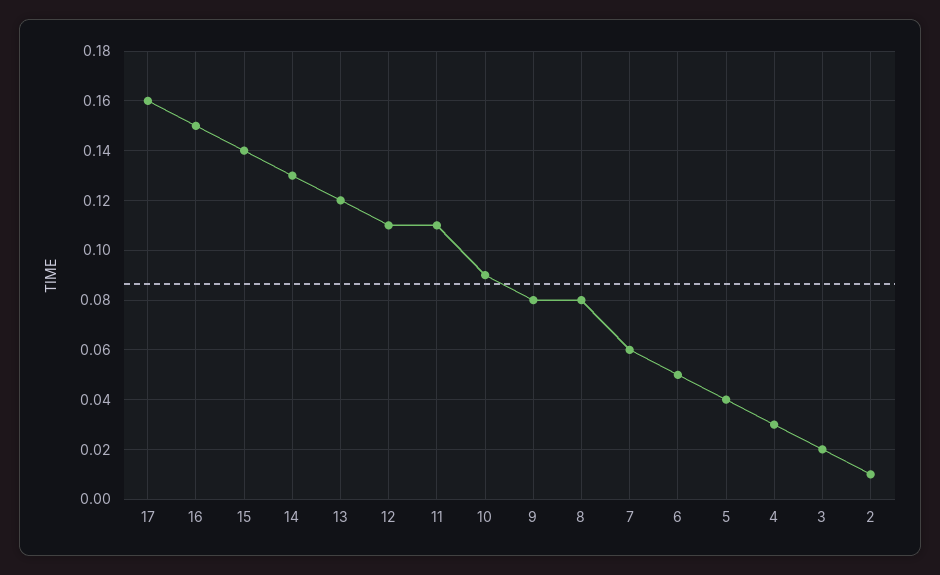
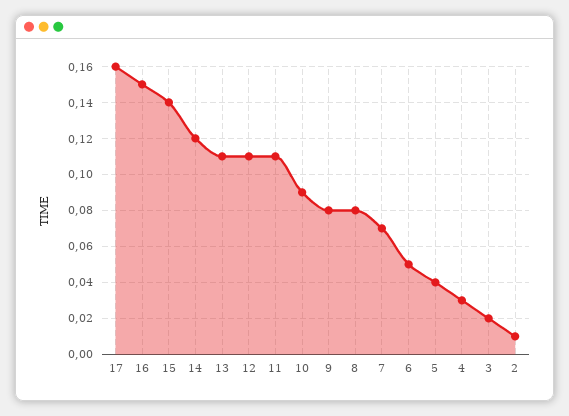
  {
    "17": 0.16,
    "16": 0.15,
    "15": 0.14,
-   "14": 0.13,
+   "14": 0.12,
-   "13": 0.12,
+   "13": 0.11,
    "12": 0.11,
    "11": 0.11,
    "10": 0.09,
    "9": 0.08,
    "8": 0.08,
-   "7": 0.06,
+   "7": 0.07,
    "6": 0.05,
    "5": 0.04,
    "4": 0.03,
    "3": 0.02,
    "2": 0.01
  }

